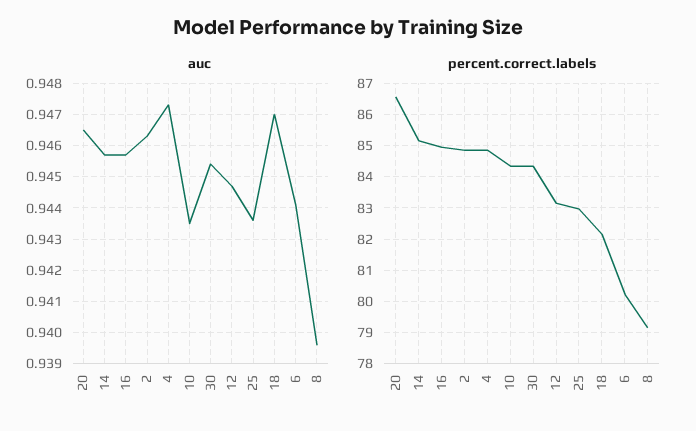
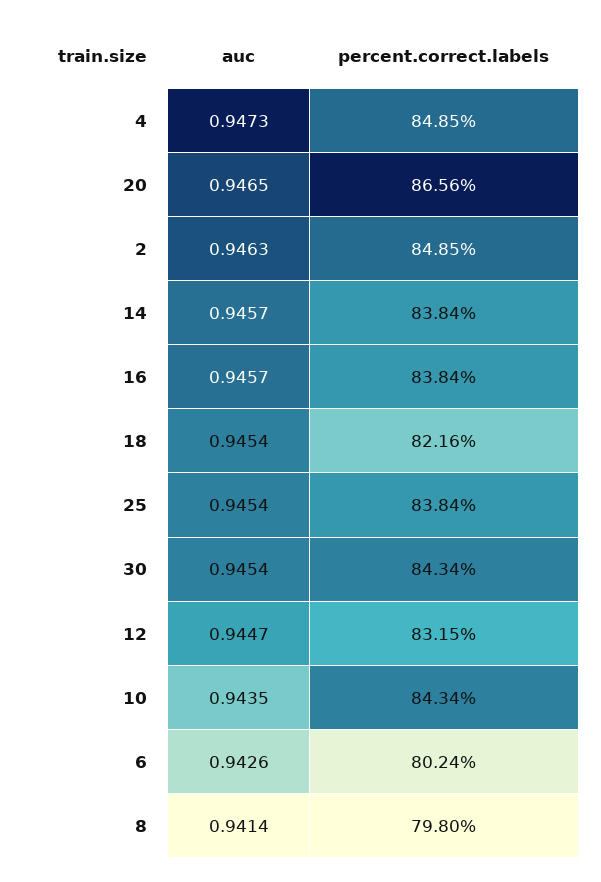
  {
    "auc": {
      "20": 0.9465,
      "14": 0.9457,
      "16": 0.9457,
      "2": 0.9463,
      "4": 0.9473,
      "10": 0.9435,
      "30": 0.9454,
      "12": 0.9447,
-     "25": 0.9435,
+     "25": 0.9454,
-     "18": 0.947,
+     "18": 0.9454,
-     "6": 0.944,
+     "6": 0.9426,
-     "8": 0.9395
+     "8": 0.9414
    },
    "percent.correct.labels": {
      "20": 86.56,
-     "14": 85.2,
+     "14": 83.84,
-     "16": 85,
+     "16": 83.84,
      "2": 84.85,
      "4": 84.85,
      "10": 84.34,
      "30": 84.34,
      "12": 83.15,
-     "25": 83,
+     "25": 83.84,
      "18": 82.16,
      "6": 80.24,
-     "8": 79.2
+     "8": 79.8
    }
  }

